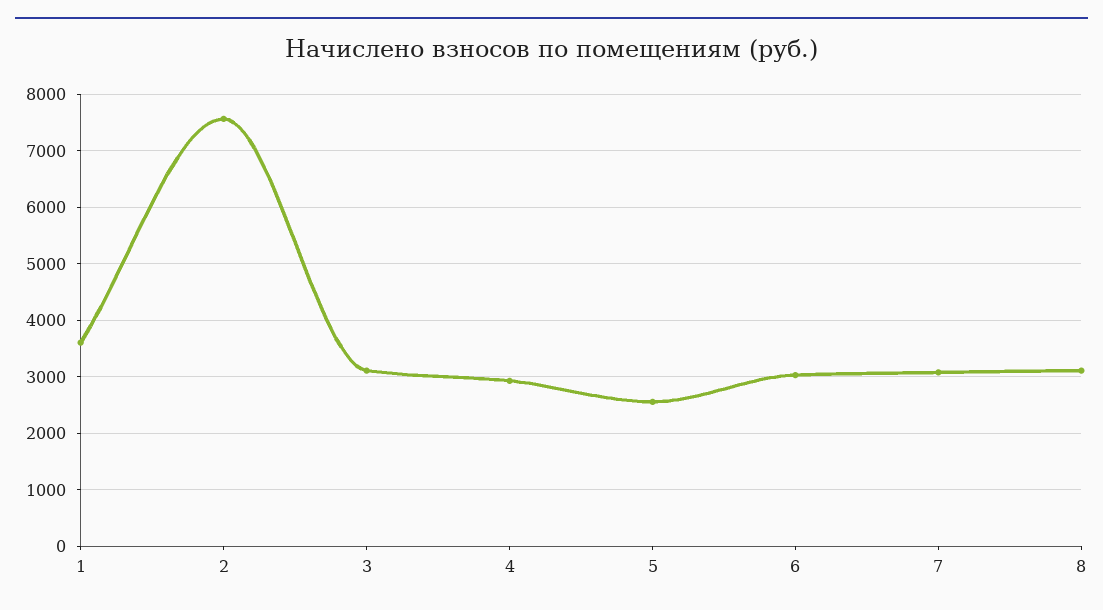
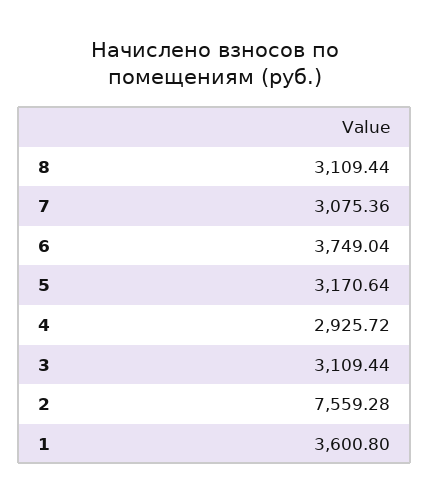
  {
    "1": 3600.8,
    "2": 7559.28,
    "3": 3109.44,
    "4": 2925.72,
-   "5": 2600,
+   "5": 3170.64,
-   "6": 3000,
+   "6": 3749.04,
    "7": 3075.36,
    "8": 3109.44
  }

